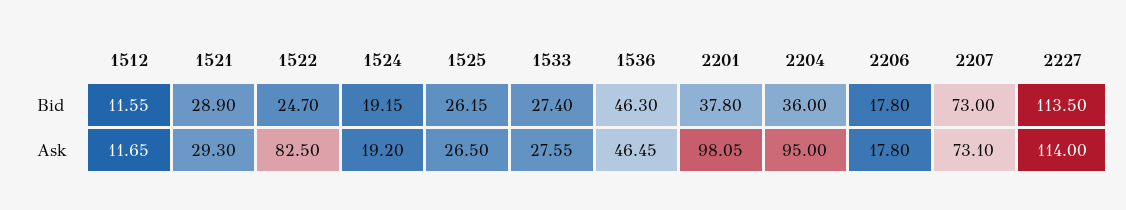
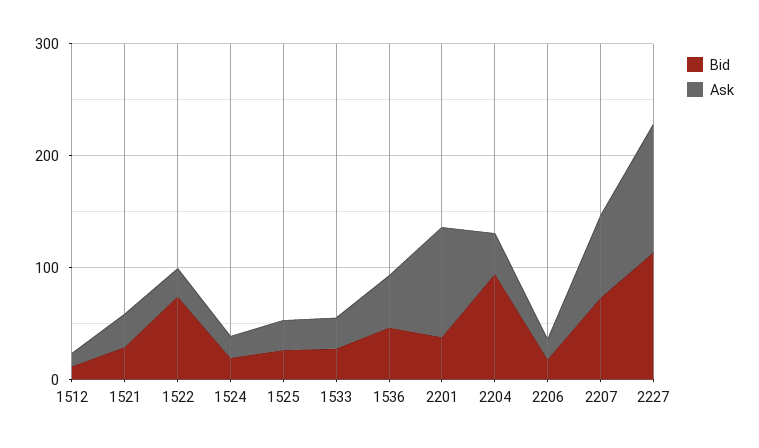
  {
    "Bid": {
      "1512": 11.55,
      "1521": 28.9,
-     "1522": 24.7,
+     "1522": 80,
      "1524": 19.15,
      "1525": 26.15,
      "1533": 27.4,
      "1536": 46.3,
      "2201": 37.8,
-     "2204": 36,
+     "2204": 100,
      "2206": 17.8,
      "2207": 73,
      "2227": 113.5
    },
    "Ask": {
      "1512": 11.65,
      "1521": 29.3,
-     "1522": 82.5,
+     "1522": 20,
      "1524": 19.2,
      "1525": 26.5,
      "1533": 27.55,
      "1536": 46.45,
      "2201": 98.05,
-     "2204": 95,
+     "2204": 40,
      "2206": 17.8,
      "2207": 73.1,
      "2227": 114
    }
  }

